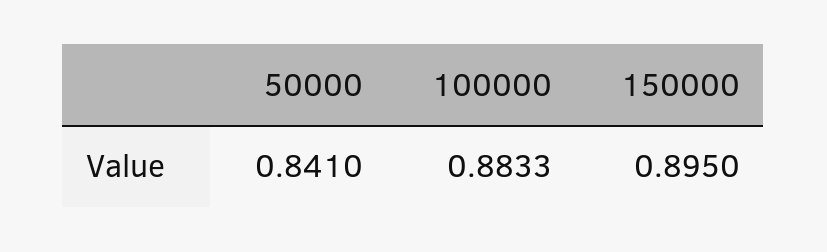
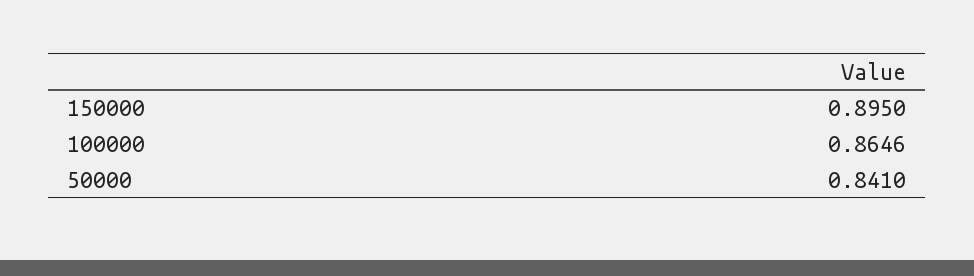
  {
    "50000": 0.841,
-   "100000": 0.8833,
+   "100000": 0.8646,
    "150000": 0.895
  }

